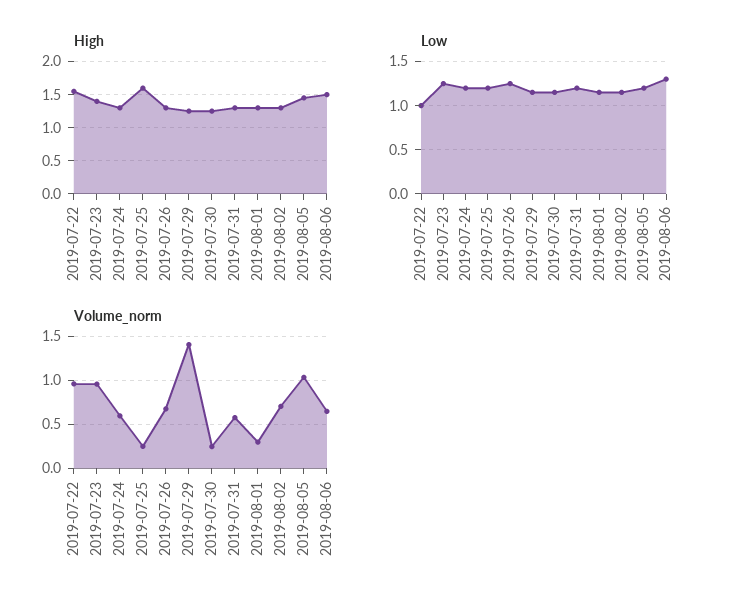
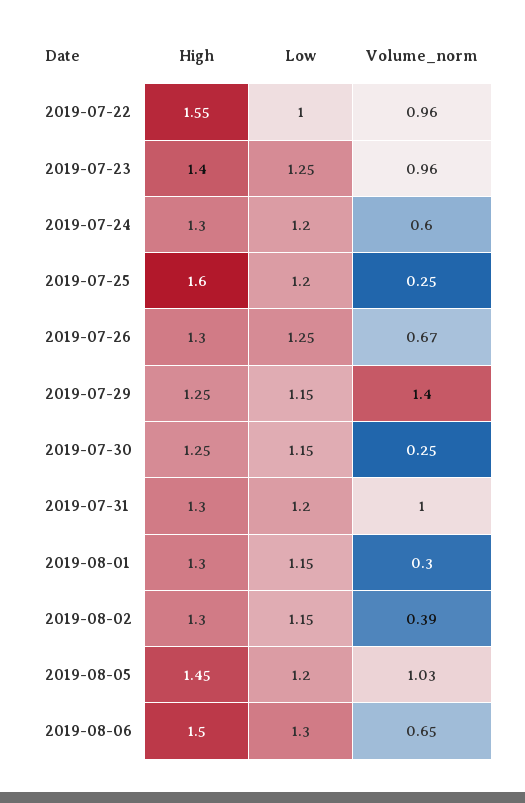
  {
    "High": {
      "2019-07-22": 1.55,
      "2019-07-23": 1.4,
      "2019-07-24": 1.3,
      "2019-07-25": 1.6,
      "2019-07-26": 1.3,
      "2019-07-29": 1.25,
      "2019-07-30": 1.25,
      "2019-07-31": 1.3,
      "2019-08-01": 1.3,
      "2019-08-02": 1.3,
      "2019-08-05": 1.45,
      "2019-08-06": 1.5
    },
    "Low": {
      "2019-07-22": 1,
      "2019-07-23": 1.25,
      "2019-07-24": 1.2,
      "2019-07-25": 1.2,
      "2019-07-26": 1.25,
      "2019-07-29": 1.15,
      "2019-07-30": 1.15,
      "2019-07-31": 1.2,
      "2019-08-01": 1.15,
      "2019-08-02": 1.15,
      "2019-08-05": 1.2,
      "2019-08-06": 1.3
    },
    "Volume_norm": {
      "2019-07-22": 0.96,
      "2019-07-23": 0.96,
      "2019-07-24": 0.6,
      "2019-07-25": 0.25,
      "2019-07-26": 0.67,
      "2019-07-29": 1.4,
      "2019-07-30": 0.25,
-     "2019-07-31": 0.6,
+     "2019-07-31": 1,
      "2019-08-01": 0.3,
-     "2019-08-02": 0.7,
+     "2019-08-02": 0.39,
      "2019-08-05": 1.03,
      "2019-08-06": 0.65
    }
  }

